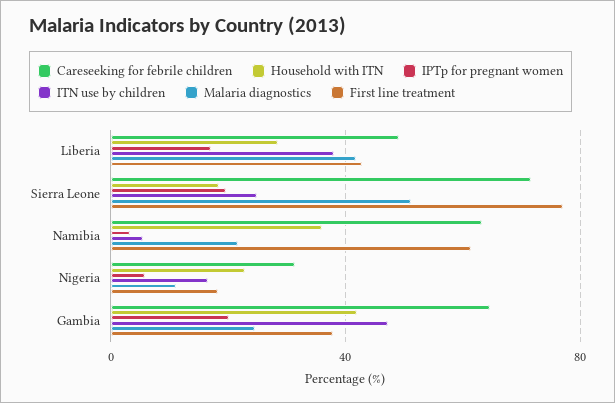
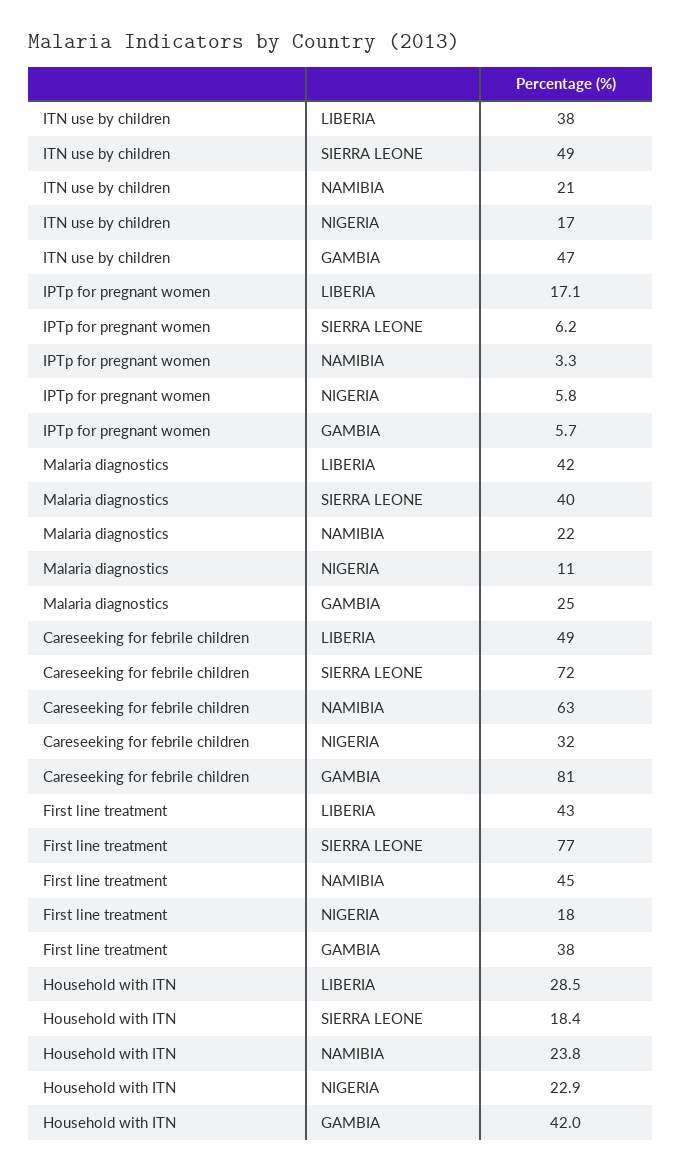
  {
    "Careseeking for febrile children": {
      "Liberia": 49,
      "Sierra Leone": 72,
      "Namibia": 63,
      "Nigeria": 32,
-     "Gambia": 65
+     "Gambia": 81
    },
    "Household with ITN": {
      "Liberia": 28.5,
      "Sierra Leone": 18.4,
-     "Namibia": 35,
+     "Namibia": 23.8,
      "Nigeria": 22.9,
      "Gambia": 42
    },
    "IPTp for pregnant women": {
      "Liberia": 17.1,
-     "Sierra Leone": 20,
+     "Sierra Leone": 6.2,
      "Namibia": 3.3,
      "Nigeria": 5.8,
-     "Gambia": 20
+     "Gambia": 5.7
    },
    "ITN use by children": {
      "Liberia": 38,
-     "Sierra Leone": 25,
+     "Sierra Leone": 49,
-     "Namibia": 5,
+     "Namibia": 21,
      "Nigeria": 17,
      "Gambia": 47
    },
    "Malaria diagnostics": {
      "Liberia": 42,
-     "Sierra Leone": 50,
+     "Sierra Leone": 40,
      "Namibia": 22,
      "Nigeria": 11,
      "Gambia": 25
    },
    "First line treatment": {
      "Liberia": 43,
      "Sierra Leone": 77,
-     "Namibia": 60,
+     "Namibia": 45,
      "Nigeria": 18,
      "Gambia": 38
    }
  }

